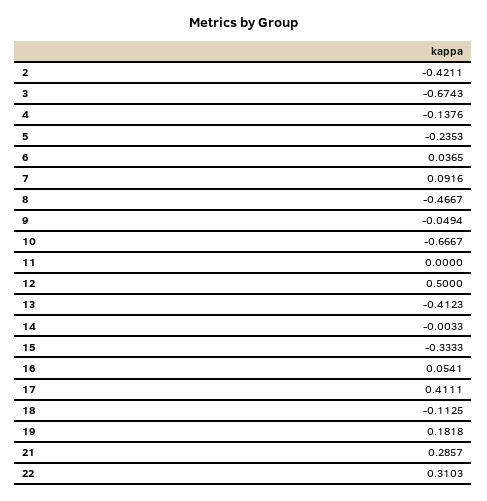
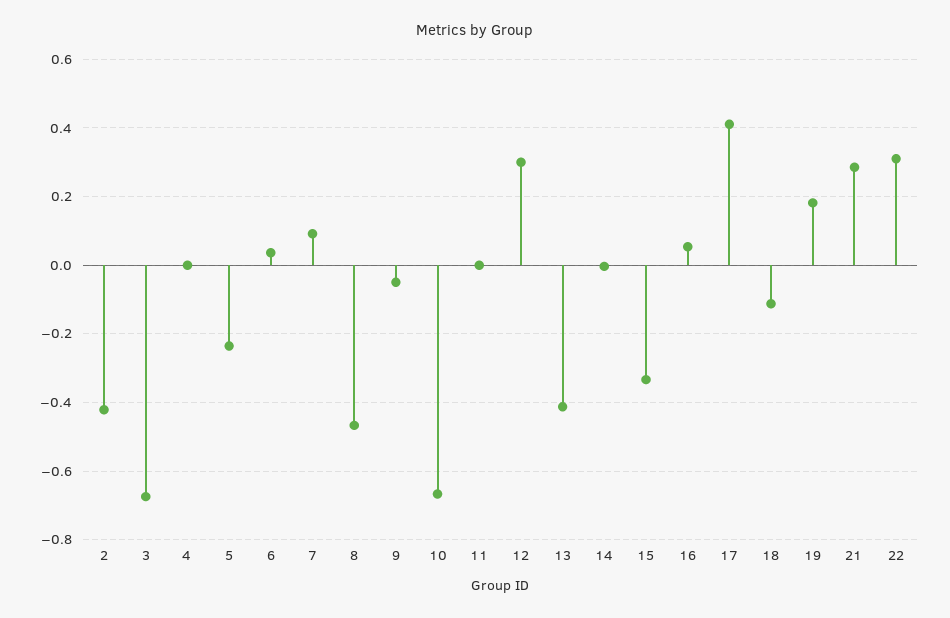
  {
    "2": -0.4211,
    "3": -0.6743,
-   "4": -0.1376,
+   "4": 0,
    "5": -0.2353,
    "6": 0.0365,
    "7": 0.0916,
    "8": -0.4667,
    "9": -0.0494,
    "10": -0.6667,
    "11": 0,
-   "12": 0.5,
+   "12": 0.3,
    "13": -0.4123,
    "14": -0.0033,
    "15": -0.3333,
    "16": 0.0541,
    "17": 0.4111,
    "18": -0.1125,
    "19": 0.1818,
    "21": 0.2857,
    "22": 0.3103
  }

